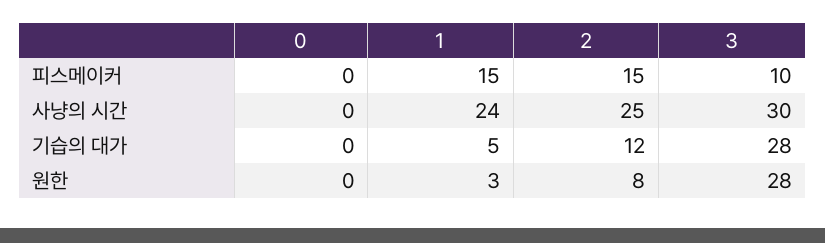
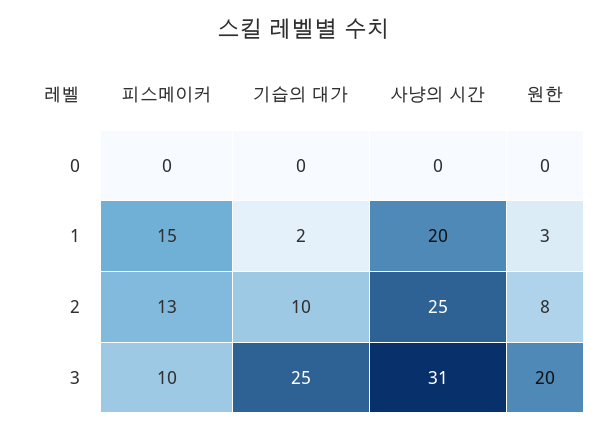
  {
    "0": {
      "피스메이커": 0,
      "사냥의 시간": 0,
      "기습의 대가": 0,
      "원한": 0
    },
    "1": {
      "피스메이커": 15,
-     "사냥의 시간": 24,
+     "사냥의 시간": 20,
-     "기습의 대가": 5,
+     "기습의 대가": 2,
      "원한": 3
    },
    "2": {
-     "피스메이커": 15,
+     "피스메이커": 13,
      "사냥의 시간": 25,
-     "기습의 대가": 12,
+     "기습의 대가": 10,
      "원한": 8
    },
    "3": {
      "피스메이커": 10,
-     "사냥의 시간": 30,
+     "사냥의 시간": 31,
-     "기습의 대가": 28,
+     "기습의 대가": 25,
-     "원한": 28
+     "원한": 20
    }
  }

